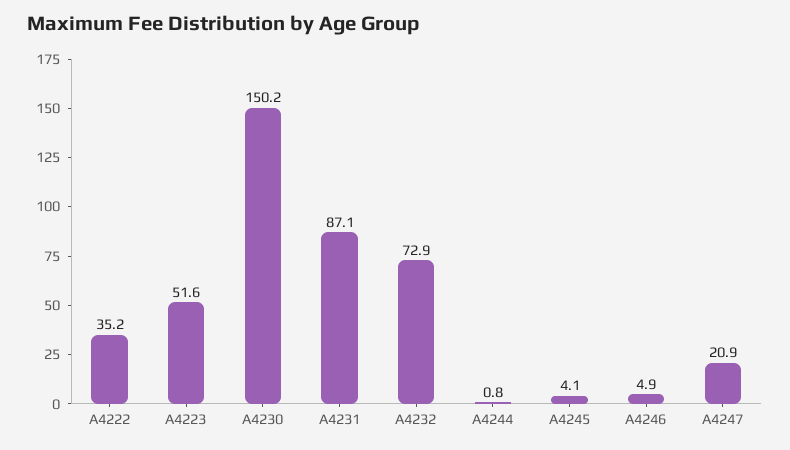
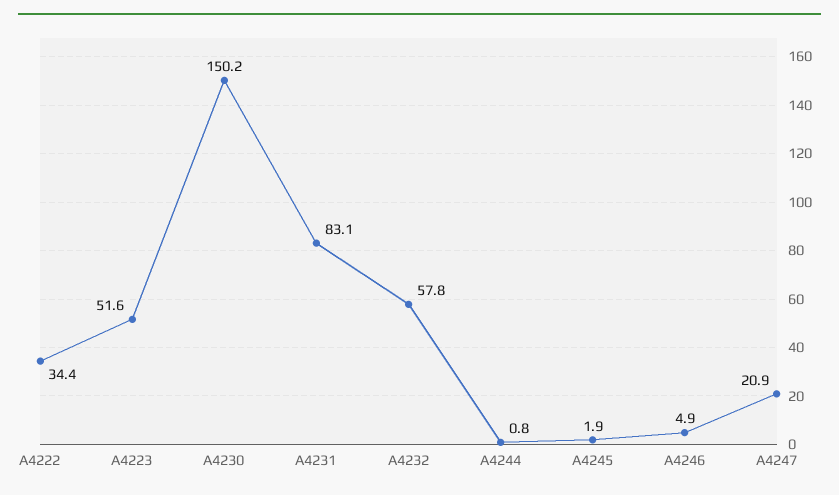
  {
-   "A4222": 35.2,
+   "A4222": 34.4,
    "A4223": 51.6,
    "A4230": 150.2,
-   "A4231": 87.1,
+   "A4231": 83.1,
-   "A4232": 72.9,
+   "A4232": 57.8,
    "A4244": 0.8,
-   "A4245": 4.1,
+   "A4245": 1.9,
    "A4246": 4.9,
    "A4247": 20.9
  }

